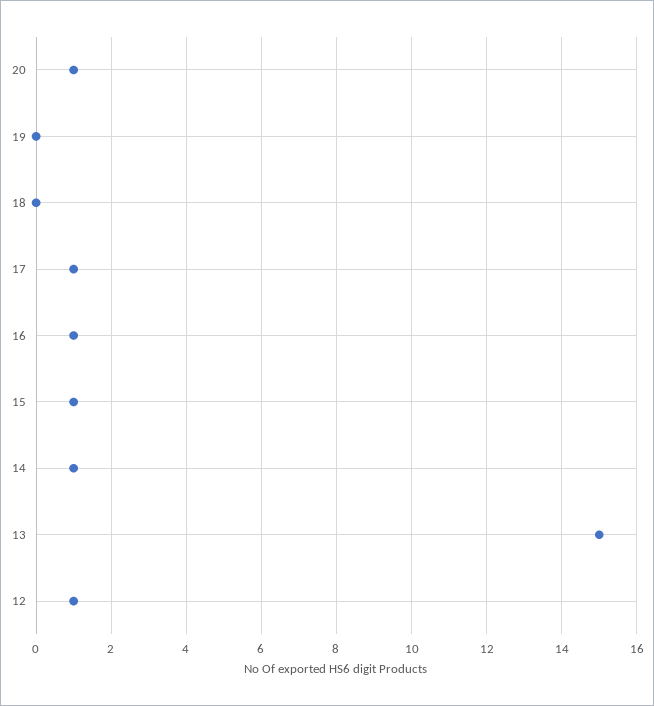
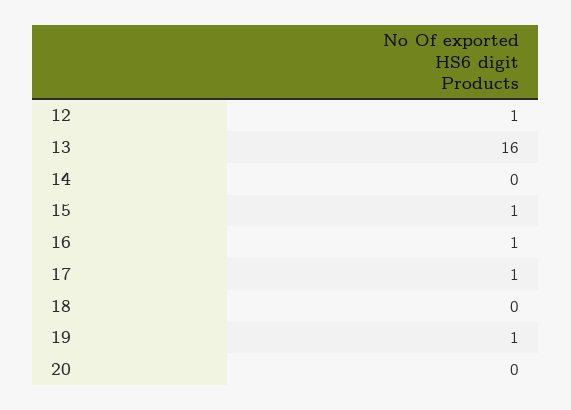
  {
-   "20": 1,
+   "20": 0,
-   "19": 0,
+   "19": 1,
    "18": 0,
    "17": 1,
    "16": 1,
    "15": 1,
-   "14": 1,
+   "14": 0,
-   "13": 15,
+   "13": 16,
    "12": 1
  }

